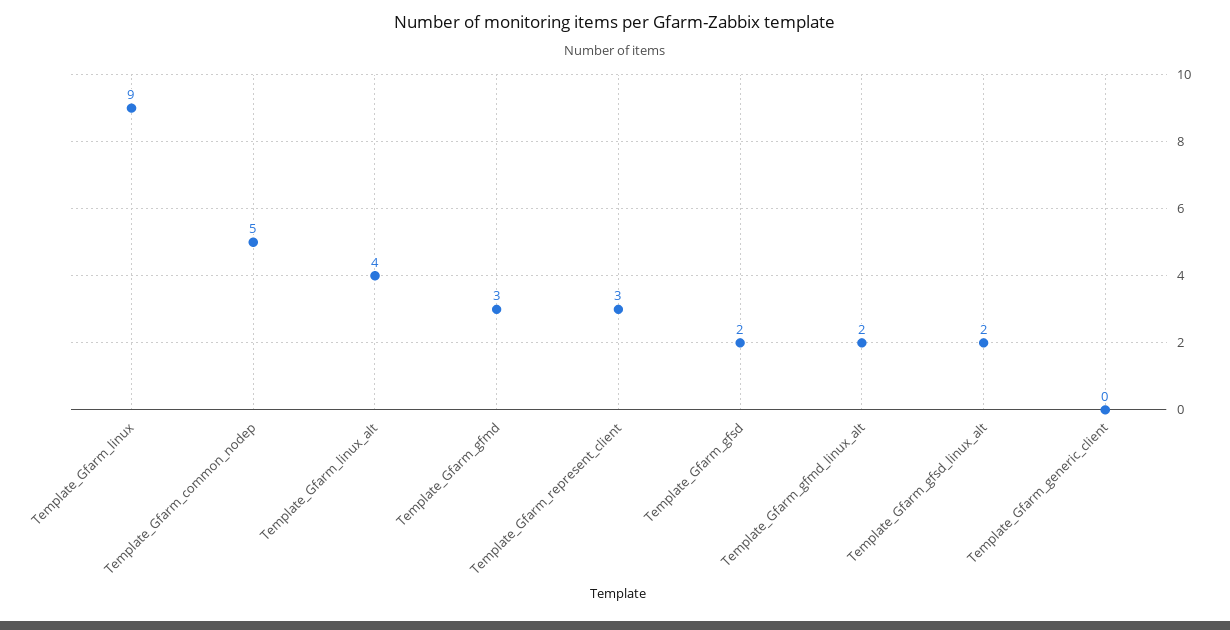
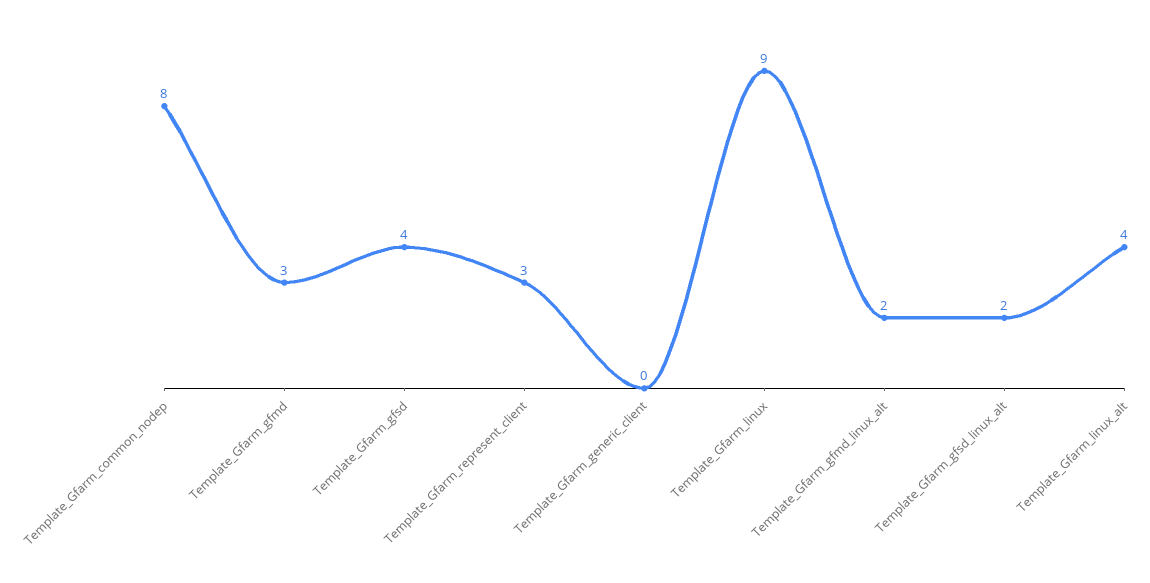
  {
    "Template_Gfarm_linux": 9,
-   "Template_Gfarm_common_nodep": 5,
+   "Template_Gfarm_common_nodep": 8,
    "Template_Gfarm_linux_alt": 4,
    "Template_Gfarm_gfmd": 3,
    "Template_Gfarm_represent_client": 3,
-   "Template_Gfarm_gfsd": 2,
+   "Template_Gfarm_gfsd": 4,
    "Template_Gfarm_gfmd_linux_alt": 2,
    "Template_Gfarm_gfsd_linux_alt": 2,
    "Template_Gfarm_generic_client": 0
  }

